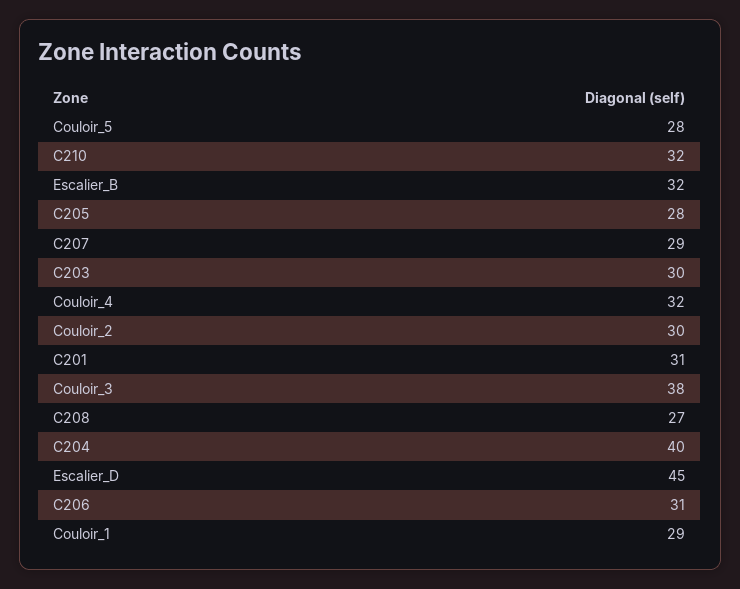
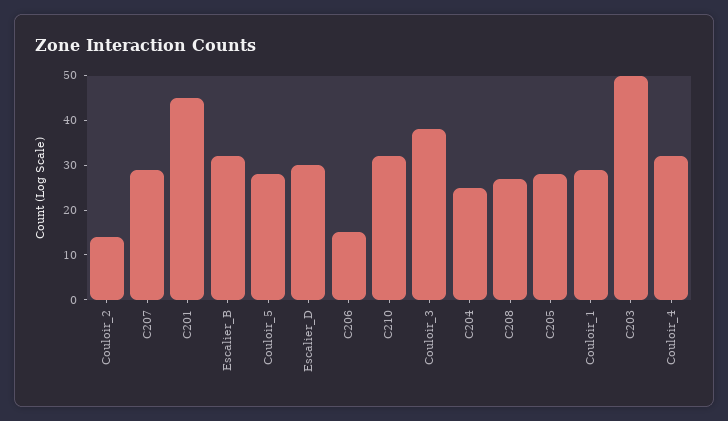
  {
    "Couloir_5": 28,
    "C210": 32,
    "Escalier_B": 32,
    "C205": 28,
    "C207": 29,
-   "C203": 30,
+   "C203": 50,
    "Couloir_4": 32,
-   "Couloir_2": 30,
+   "Couloir_2": 15,
-   "C201": 31,
+   "C201": 45,
    "Couloir_3": 38,
    "C208": 27,
-   "C204": 40,
+   "C204": 25,
-   "Escalier_D": 45,
+   "Escalier_D": 30,
-   "C206": 31,
+   "C206": 15,
    "Couloir_1": 29
  }

